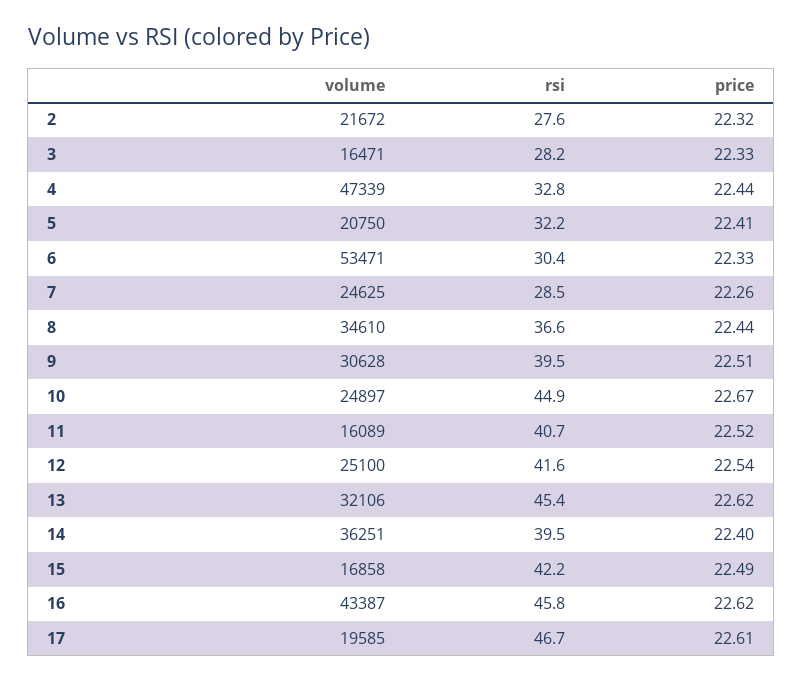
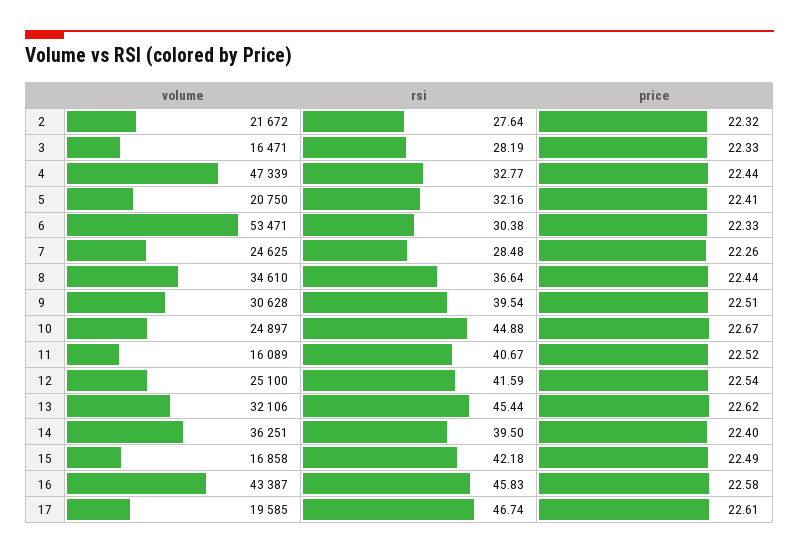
  {
    "volume": {
      "2": 21672,
      "3": 16471,
      "4": 47339,
      "5": 20750,
      "6": 53471,
      "7": 24625,
      "8": 34610,
      "9": 30628,
      "10": 24897,
      "11": 16089,
      "12": 25100,
      "13": 32106,
      "14": 36251,
      "15": 16858,
      "16": 43387,
      "17": 19585
    },
    "rsi": {
      "2": 27.64,
      "3": 28.19,
      "4": 32.77,
      "5": 32.16,
      "6": 30.38,
      "7": 28.48,
      "8": 36.64,
      "9": 39.54,
      "10": 44.88,
      "11": 40.67,
      "12": 41.59,
      "13": 45.44,
      "14": 39.5,
      "15": 42.18,
      "16": 45.83,
      "17": 46.74
    },
    "price": {
      "2": 22.32,
      "3": 22.33,
      "4": 22.44,
      "5": 22.41,
      "6": 22.33,
      "7": 22.26,
      "8": 22.44,
      "9": 22.51,
      "10": 22.67,
      "11": 22.52,
      "12": 22.54,
      "13": 22.62,
      "14": 22.4,
      "15": 22.49,
-     "16": 22.62,
+     "16": 22.58,
      "17": 22.61
    }
  }

